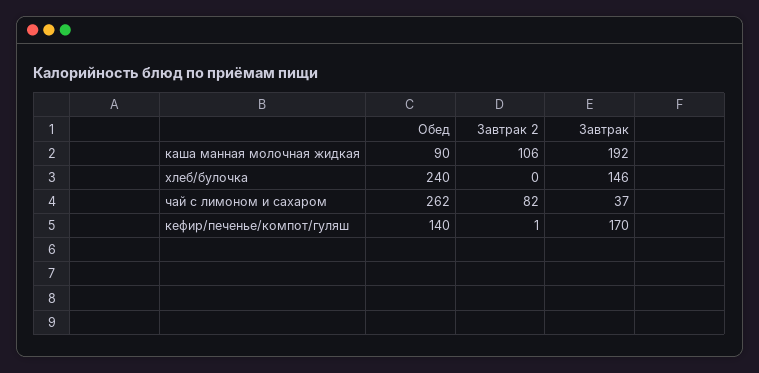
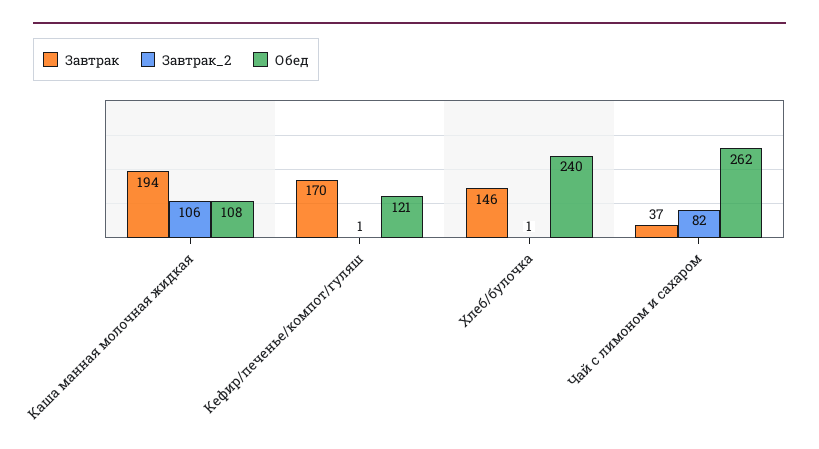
  {
    "Обед": {
-     "каша манная молочная жидкая": 90,
+     "каша манная молочная жидкая": 108,
      "хлеб/булочка": 240,
      "чай с лимоном и сахаром": 262,
-     "кефир/печенье/компот/гуляш": 140
+     "кефир/печенье/компот/гуляш": 121
    },
    "Завтрак 2": {
      "каша манная молочная жидкая": 106,
-     "хлеб/булочка": 0,
+     "хлеб/булочка": 1,
      "чай с лимоном и сахаром": 82,
      "кефир/печенье/компот/гуляш": 1
    },
    "Завтрак": {
-     "каша манная молочная жидкая": 192,
+     "каша манная молочная жидкая": 194,
      "хлеб/булочка": 146,
      "чай с лимоном и сахаром": 37,
      "кефир/печенье/компот/гуляш": 170
    }
  }

